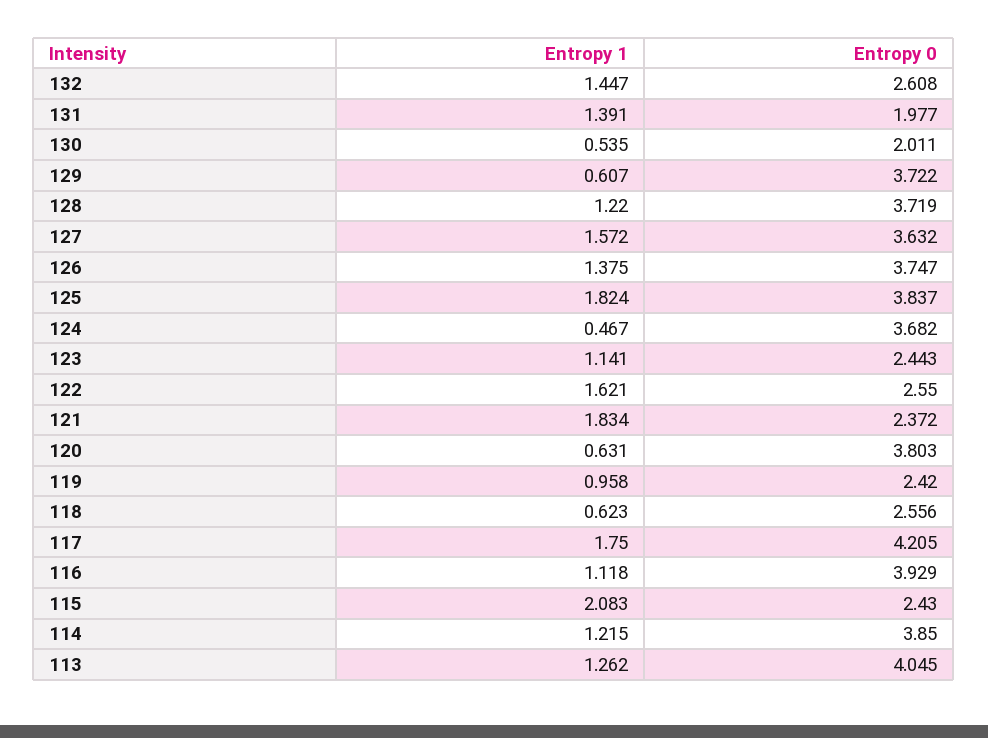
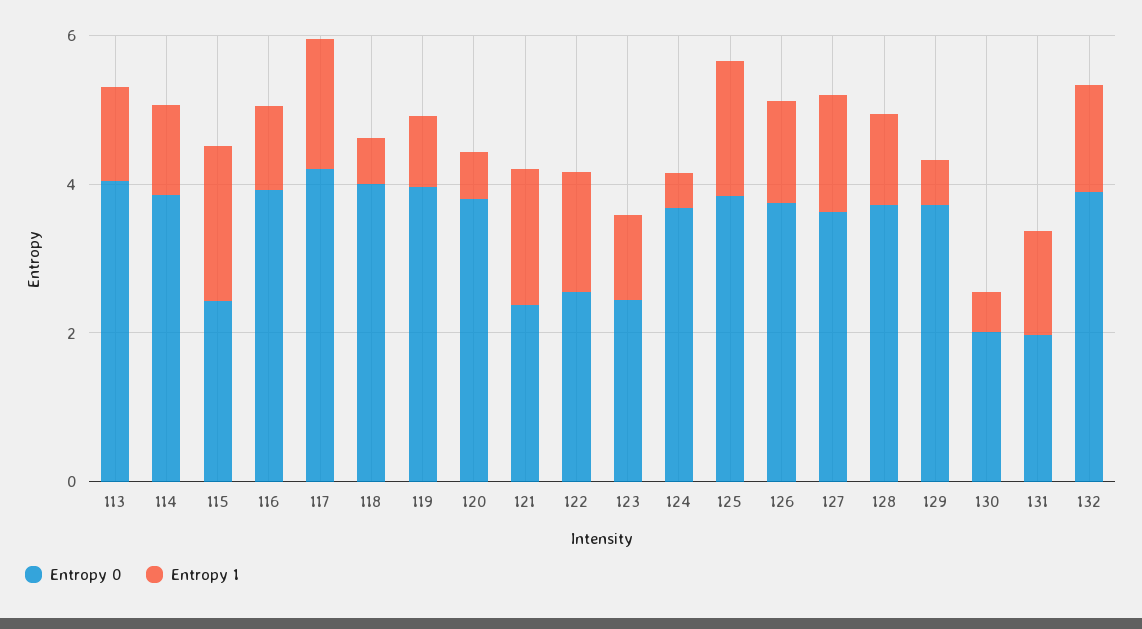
  {
    "Entropy 1": {
      "132": 1.447,
      "131": 1.391,
      "130": 0.535,
      "129": 0.607,
      "128": 1.22,
      "127": 1.572,
      "126": 1.375,
      "125": 1.824,
      "124": 0.467,
      "123": 1.141,
      "122": 1.621,
      "121": 1.834,
      "120": 0.631,
      "119": 0.958,
      "118": 0.623,
      "117": 1.75,
      "116": 1.118,
      "115": 2.083,
      "114": 1.215,
      "113": 1.262
    },
    "Entropy 0": {
-     "132": 2.608,
+     "132": 4,
      "131": 1.977,
      "130": 2.011,
      "129": 3.722,
      "128": 3.719,
      "127": 3.632,
      "126": 3.747,
      "125": 3.837,
      "124": 3.682,
      "123": 2.443,
      "122": 2.55,
      "121": 2.372,
      "120": 3.803,
-     "119": 2.42,
+     "119": 4,
-     "118": 2.556,
+     "118": 4,
      "117": 4.205,
      "116": 3.929,
      "115": 2.43,
      "114": 3.85,
      "113": 4.045
    }
  }

